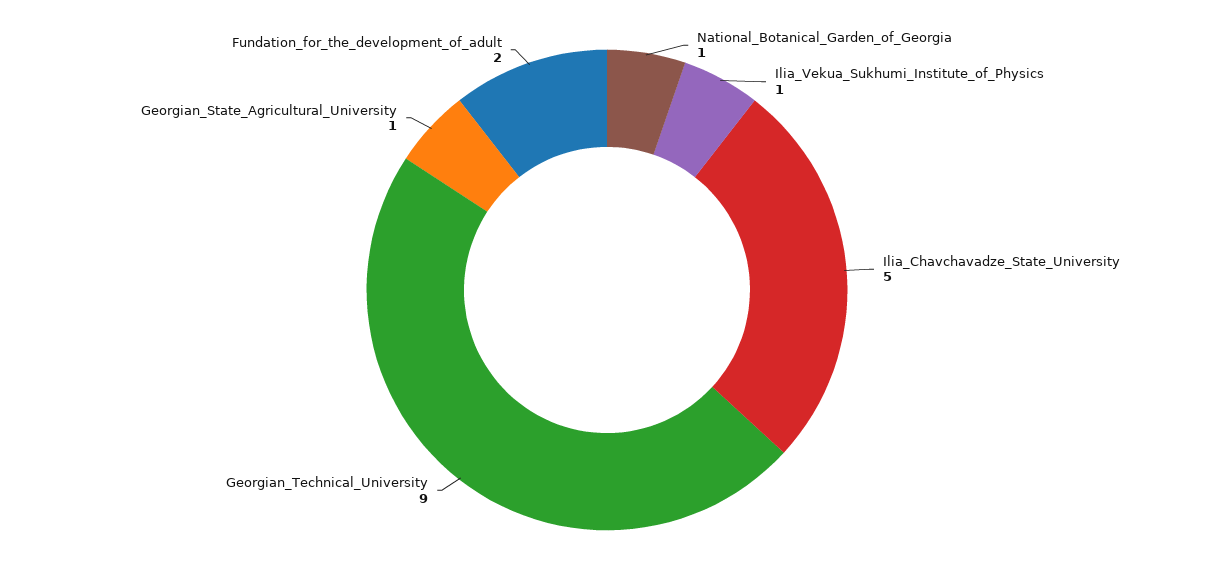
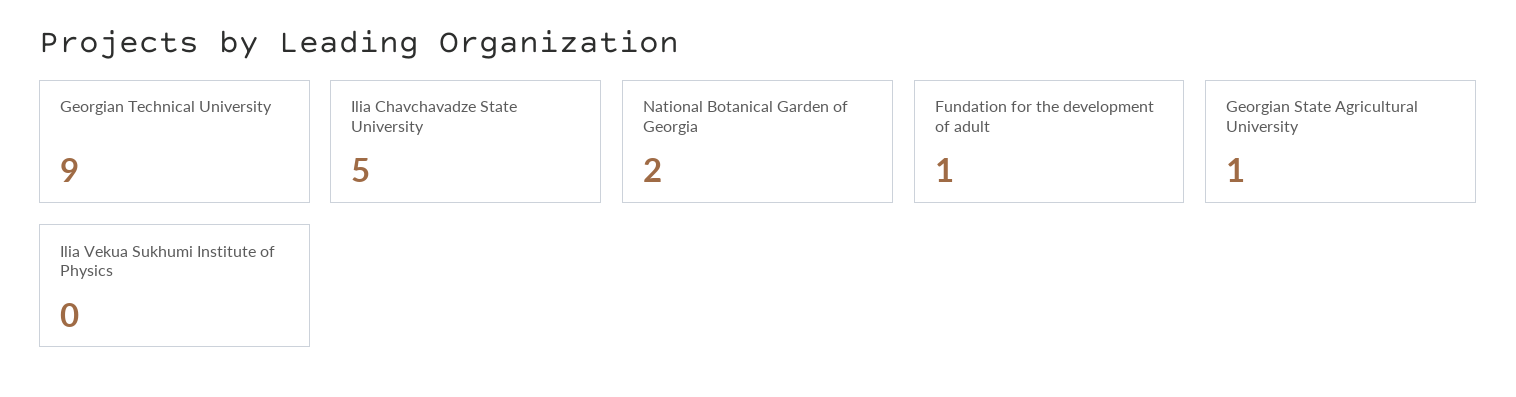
  {
-   "National_Botanical_Garden_of_Georgia": 1,
+   "National_Botanical_Garden_of_Georgia": 2,
-   "Ilia_Vekua_Sukhumi_Institute_of_Physics": 1,
+   "Ilia_Vekua_Sukhumi_Institute_of_Physics": 0,
    "Ilia_Chavchavadze_State_University": 5,
    "Georgian_Technical_University": 9,
    "Georgian_State_Agricultural_University": 1,
-   "Fundation_for_the_development_of_adult": 2
+   "Fundation_for_the_development_of_adult": 1
  }

